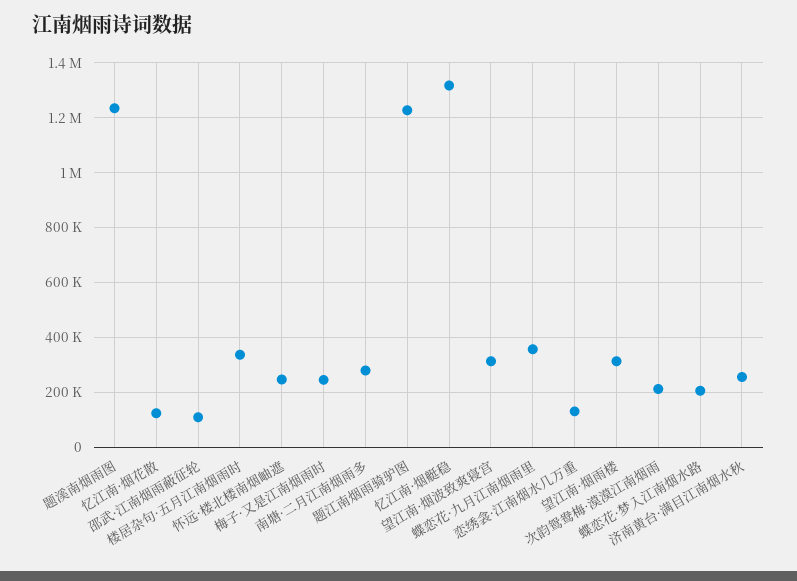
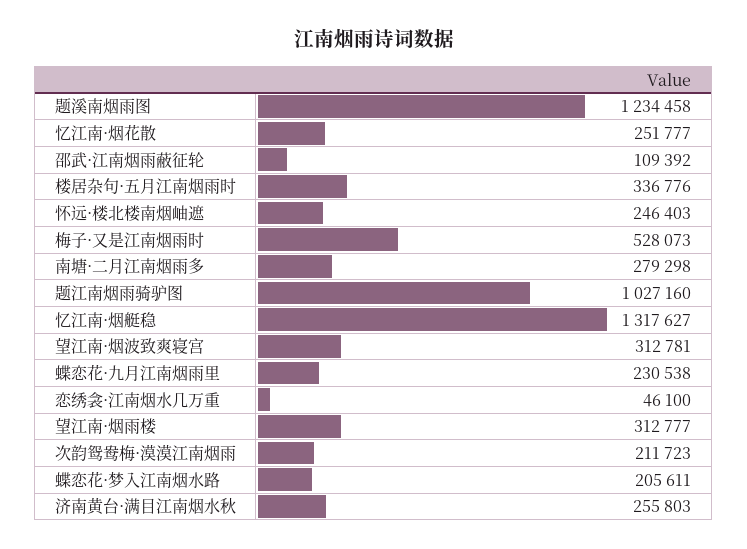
  {
    "题溪南烟雨图": 1234458,
-   "忆江南·烟花散": 125000,
+   "忆江南·烟花散": 251777,
    "邵武·江南烟雨蔽征轮": 109392,
    "楼居杂句·五月江南烟雨时": 336776,
    "怀远·楼北楼南烟岫遮": 246403,
-   "梅子·又是江南烟雨时": 250000,
+   "梅子·又是江南烟雨时": 528073,
    "南塘·二月江南烟雨多": 279298,
-   "题江南烟雨骑驴图": 1225000,
+   "题江南烟雨骑驴图": 1027160,
    "忆江南·烟艇稳": 1317627,
    "望江南·烟波致爽寝宫": 312781,
-   "蝶恋花·九月江南烟雨里": 350000,
+   "蝶恋花·九月江南烟雨里": 230538,
-   "恋绣衾·江南烟水几万重": 125000,
+   "恋绣衾·江南烟水几万重": 46100,
    "望江南·烟雨楼": 312777,
    "次韵鸳鸯梅·漠漠江南烟雨": 211723,
    "蝶恋花·梦入江南烟水路": 205611,
    "济南黄台·满目江南烟水秋": 255803
  }

